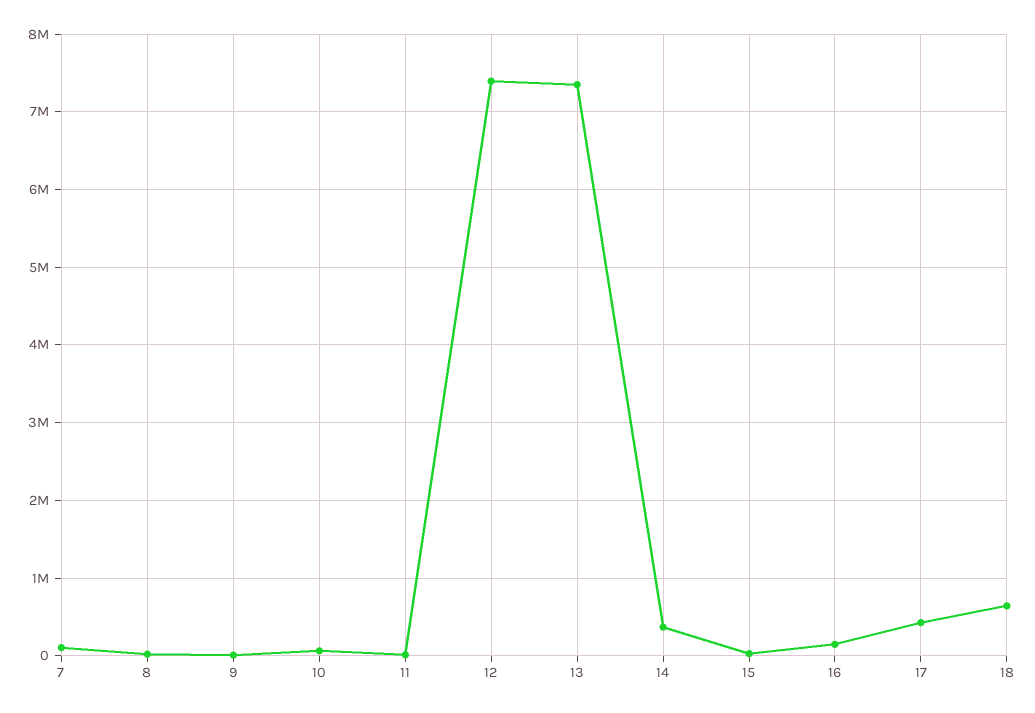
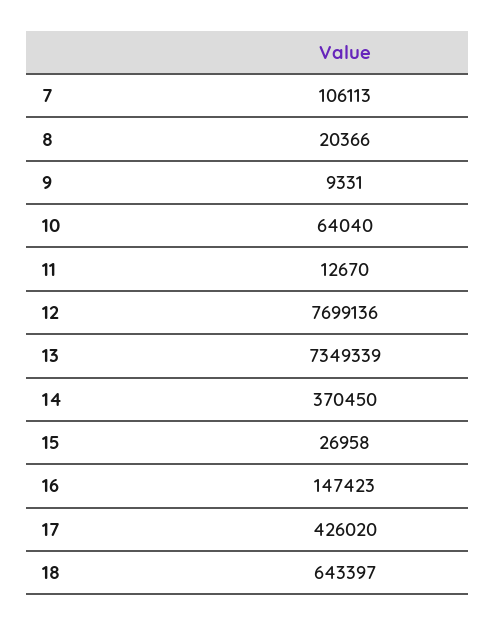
  {
    "7": 106113,
    "8": 20366,
    "9": 9331,
    "10": 64040,
    "11": 12670,
-   "12": 7400000,
+   "12": 7699136,
    "13": 7349339,
    "14": 370450,
    "15": 26958,
    "16": 147423,
    "17": 426020,
    "18": 643397
  }

